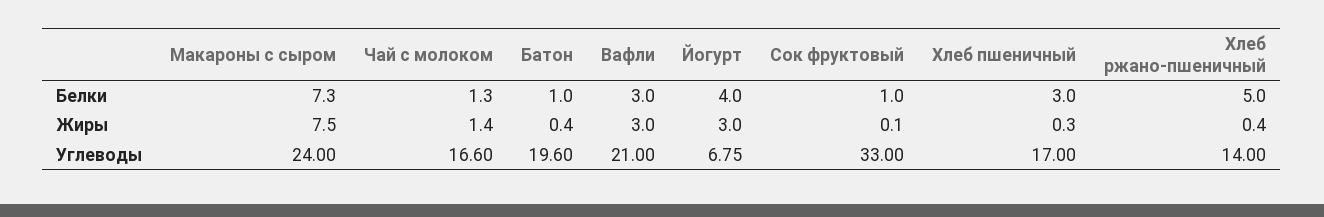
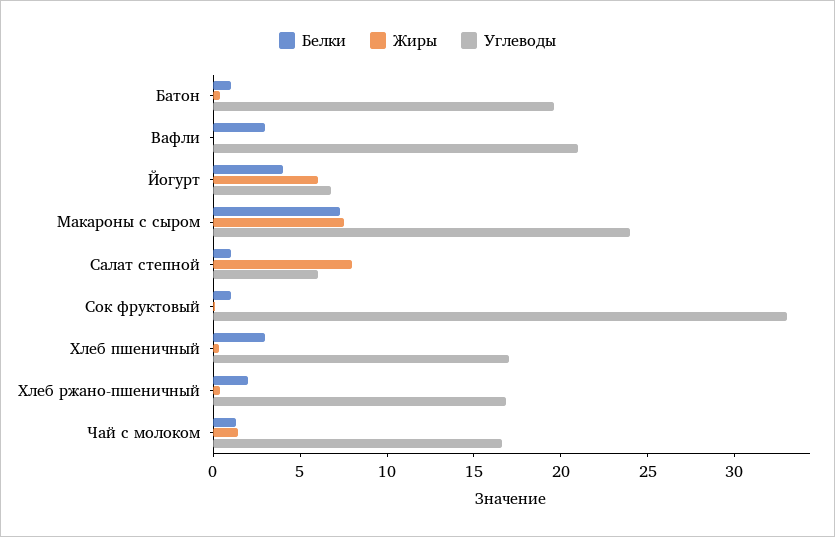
  {
    "Белки": {
      "Макароны с сыром": 7.3,
      "Чай с молоком": 1.3,
      "Батон": 1,
      "Вафли": 3,
      "Йогурт": 4,
      "Сок фруктовый": 1,
      "Хлеб пшеничный": 3,
-     "Хлеб ржано-пшеничный": 5
+     "Хлеб ржано-пшеничный": 2,
+     "Салат степной": 1
    },
    "Жиры": {
      "Макароны с сыром": 7.5,
      "Чай с молоком": 1.4,
      "Батон": 0.4,
-     "Вафли": 3,
+     "Вафли": 0,
-     "Йогурт": 3,
+     "Йогурт": 6,
      "Сок фруктовый": 0.1,
      "Хлеб пшеничный": 0.3,
-     "Хлеб ржано-пшеничный": 0.4
+     "Хлеб ржано-пшеничный": 0.4,
+     "Салат степной": 8
    },
    "Углеводы": {
      "Макароны с сыром": 24,
      "Чай с молоком": 16.6,
      "Батон": 19.6,
      "Вафли": 21,
      "Йогурт": 6.75,
      "Сок фруктовый": 33,
      "Хлеб пшеничный": 17,
-     "Хлеб ржано-пшеничный": 14
+     "Хлеб ржано-пшеничный": 17,
+     "Салат степной": 6
    }
  }

